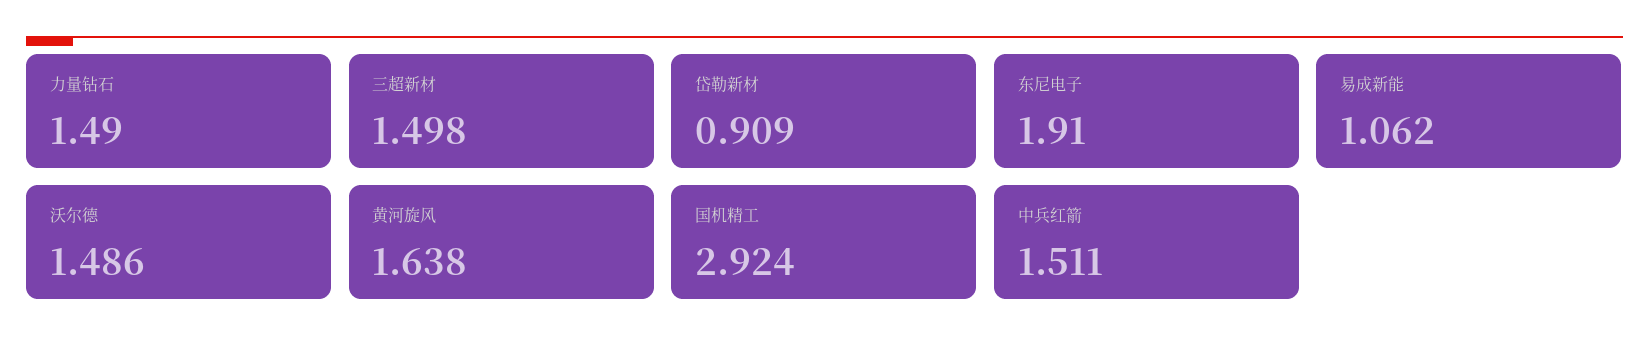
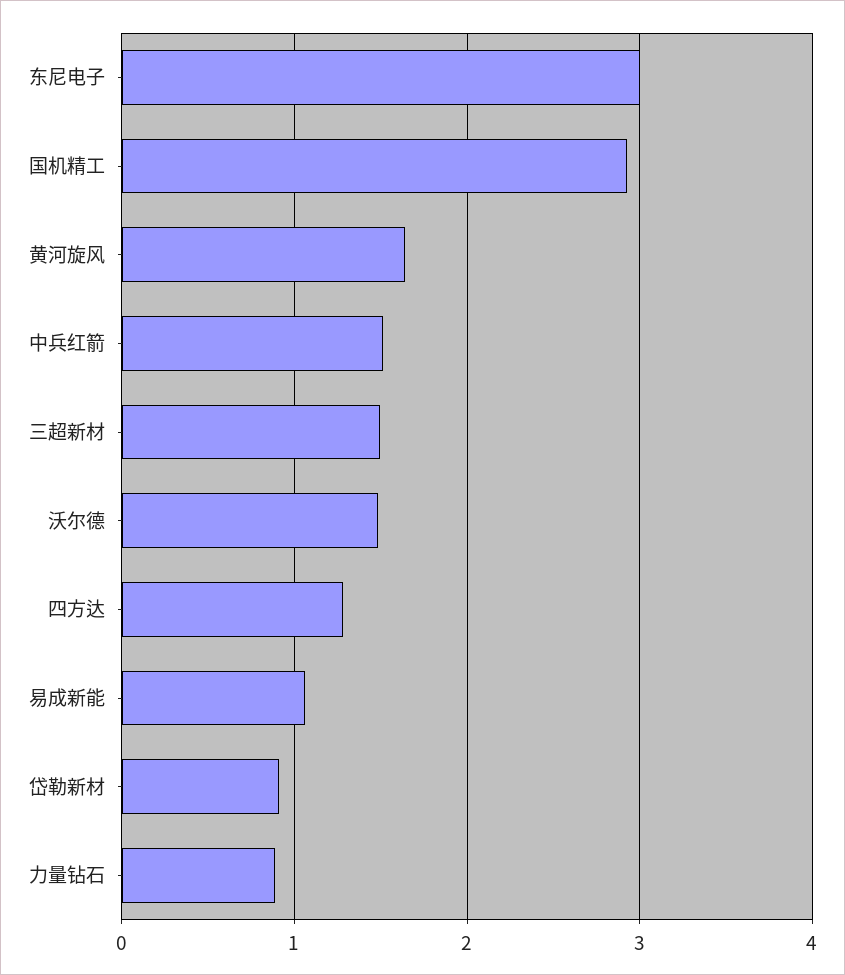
  {
-   "力量钻石": 1.49,
+   "力量钻石": 0.9,
    "三超新材": 1.498,
    "岱勒新材": 0.909,
-   "东尼电子": 1.91,
+   "东尼电子": 3,
    "易成新能": 1.062,
    "沃尔德": 1.486,
    "黄河旋风": 1.638,
    "国机精工": 2.924,
-   "中兵红箭": 1.511
+   "中兵红箭": 1.511,
+   "四方达": 1.3
  }

